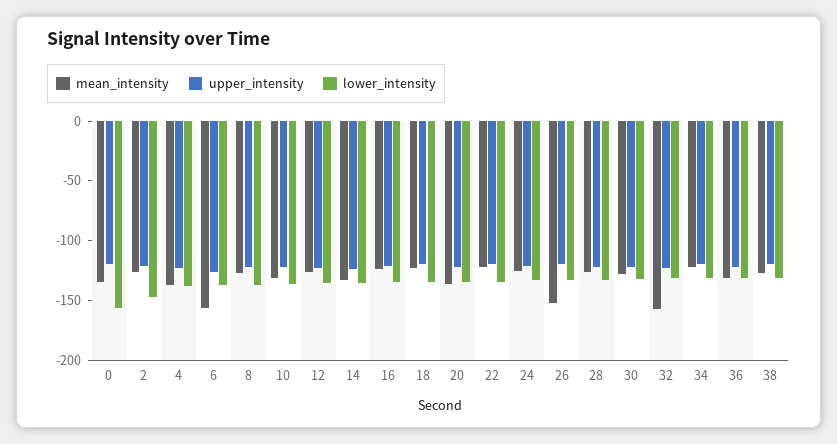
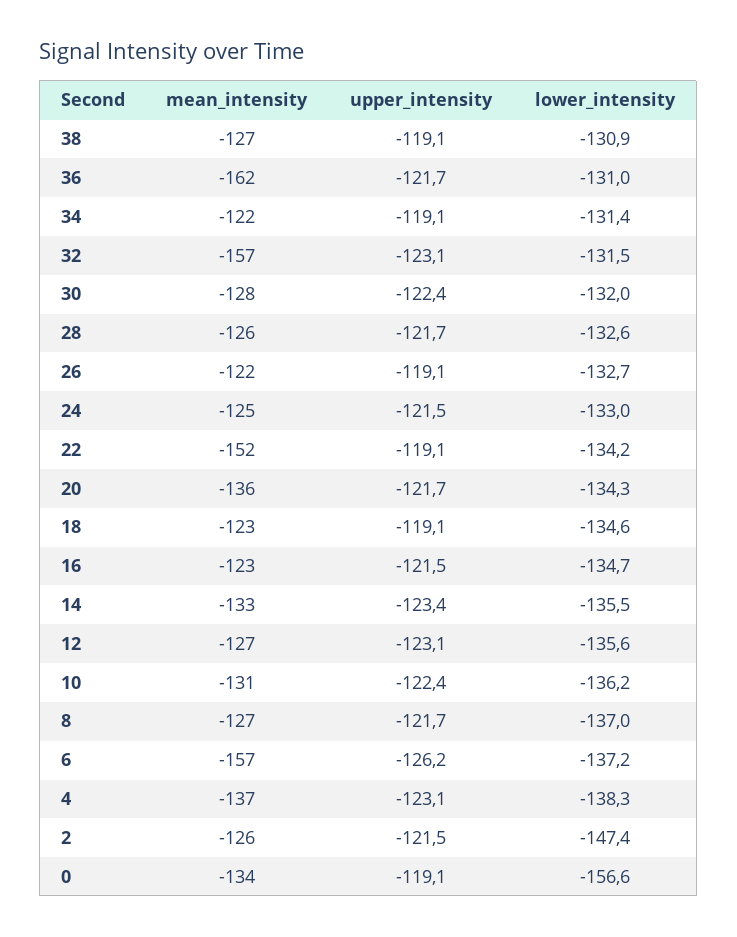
  {
    "mean_intensity": {
      "0": -134,
      "2": -126,
      "4": -137,
      "6": -157,
      "8": -127,
      "10": -131,
      "12": -127,
      "14": -133,
      "16": -123,
      "18": -123,
      "20": -136,
-     "22": -120,
+     "22": -152,
      "24": -125,
-     "26": -150,
+     "26": -122,
      "28": -126,
      "30": -128,
      "32": -157,
      "34": -122,
-     "36": -130,
+     "36": -162,
      "38": -127
    },
    "upper_intensity": {
      "0": -119.1,
      "2": -121.5,
      "4": -123.1,
      "6": -126.2,
      "8": -121.7,
      "10": -122.4,
      "12": -123.1,
      "14": -123.4,
      "16": -121.5,
      "18": -119.1,
      "20": -121.7,
      "22": -119.1,
      "24": -121.5,
      "26": -119.1,
      "28": -121.7,
      "30": -122.4,
      "32": -123.1,
      "34": -119.1,
      "36": -121.7,
      "38": -119.1
    },
    "lower_intensity": {
      "0": -156.6,
      "2": -147.4,
      "4": -138.3,
      "6": -137.2,
      "8": -137,
      "10": -136.2,
      "12": -135.6,
      "14": -135.5,
      "16": -134.7,
      "18": -134.6,
      "20": -134.3,
      "22": -134.2,
      "24": -133,
      "26": -132.7,
      "28": -132.6,
      "30": -132,
      "32": -131.5,
      "34": -131.4,
      "36": -131,
      "38": -130.9
    }
  }

